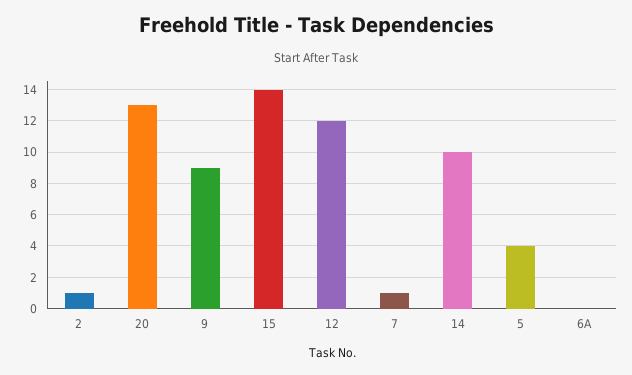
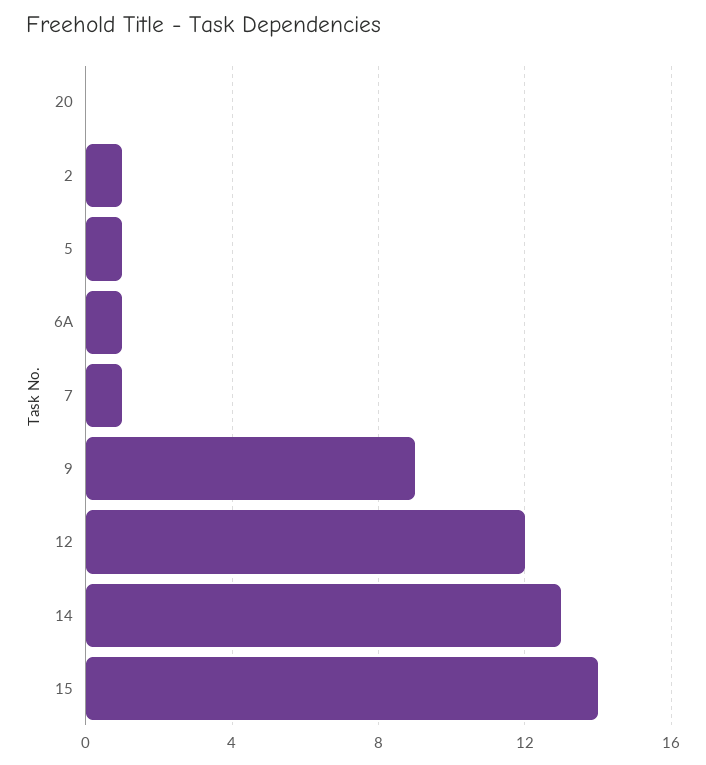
  {
    "2": 1,
-   "20": 13,
+   "20": 0,
    "9": 9,
    "15": 14,
    "12": 12,
    "7": 1,
-   "14": 10,
+   "14": 13,
-   "5": 4,
+   "5": 1,
-   "6A": 0
+   "6A": 1
  }

